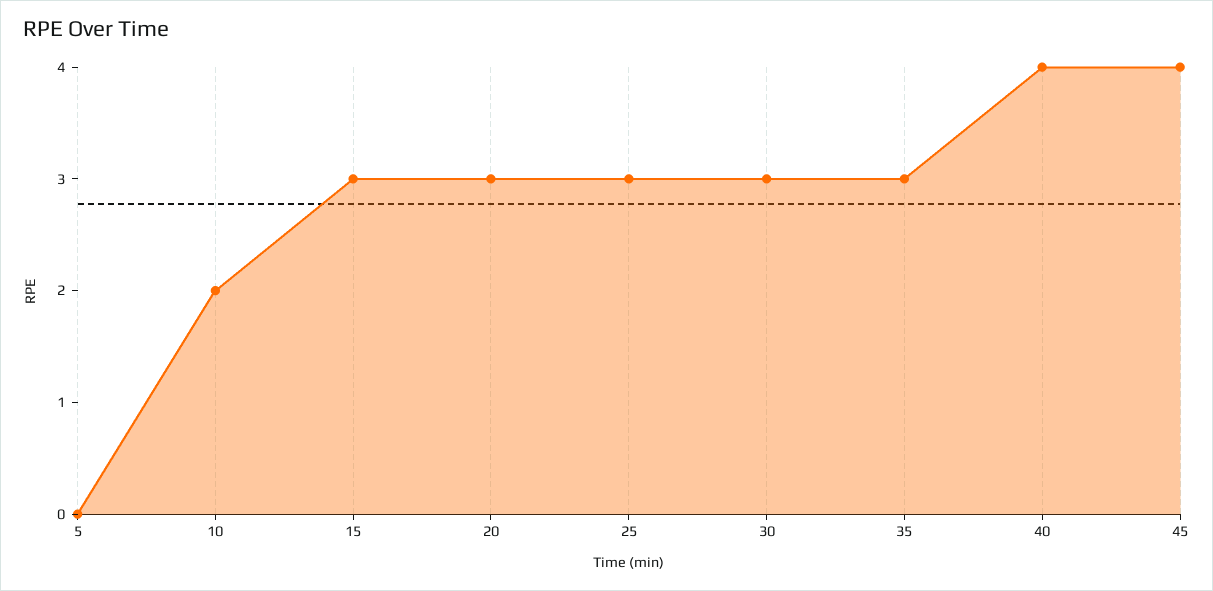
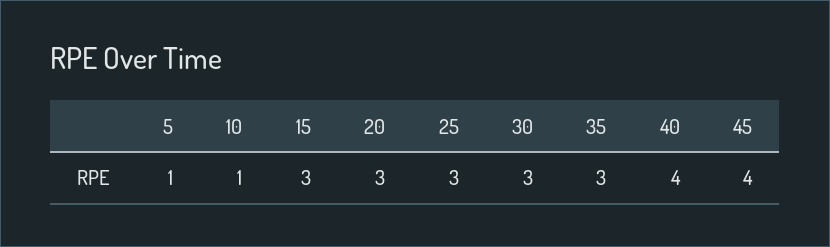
  {
-   "5": 0,
+   "5": 1,
-   "10": 2,
+   "10": 1,
    "15": 3,
    "20": 3,
    "25": 3,
    "30": 3,
    "35": 3,
    "40": 4,
    "45": 4
  }

